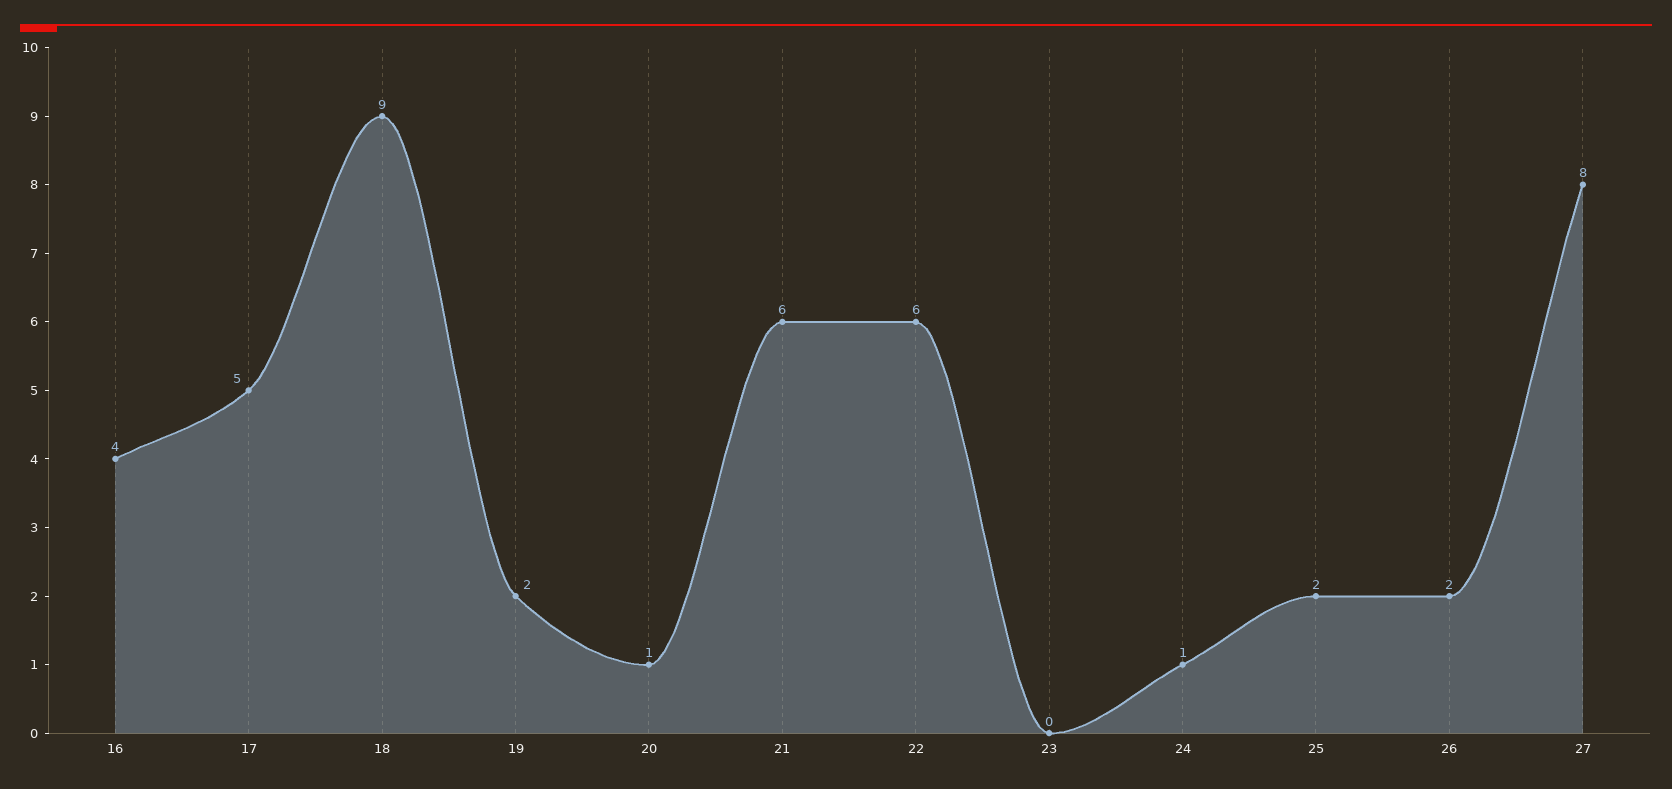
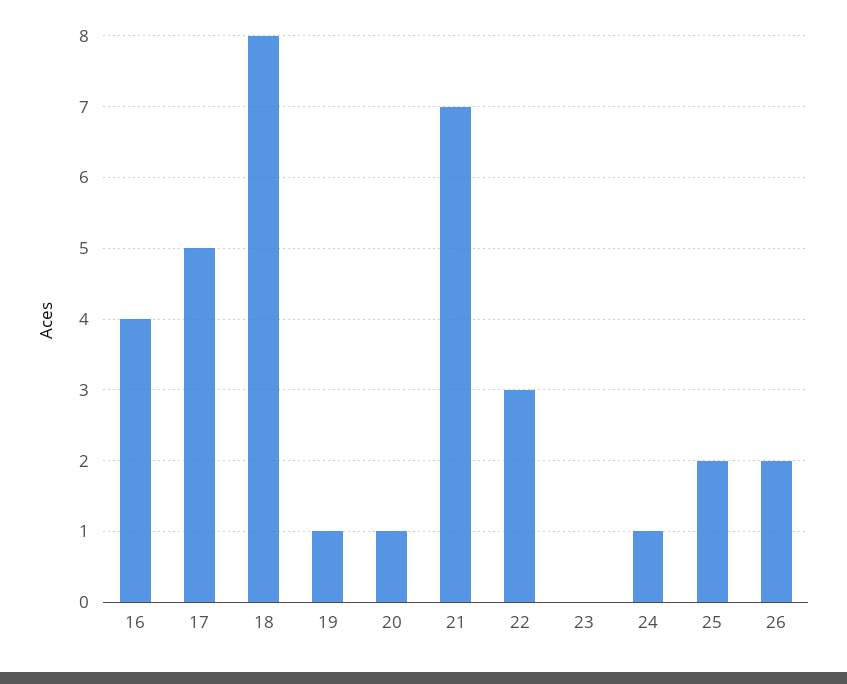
  {
    "16": 4,
    "17": 5,
-   "18": 9,
+   "18": 8,
-   "19": 2,
+   "19": 1,
    "20": 1,
-   "21": 6,
+   "21": 7,
-   "22": 6,
+   "22": 3,
    "23": 0,
    "24": 1,
    "25": 2,
-   "26": 2,
+   "26": 2
-   "27": 8
  }

